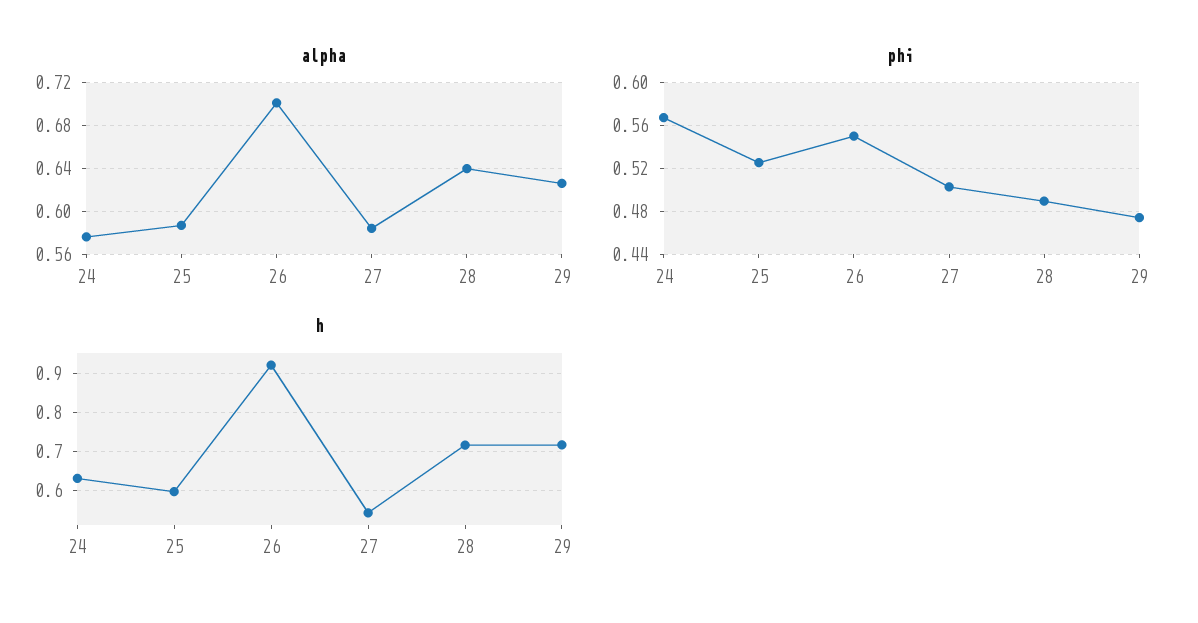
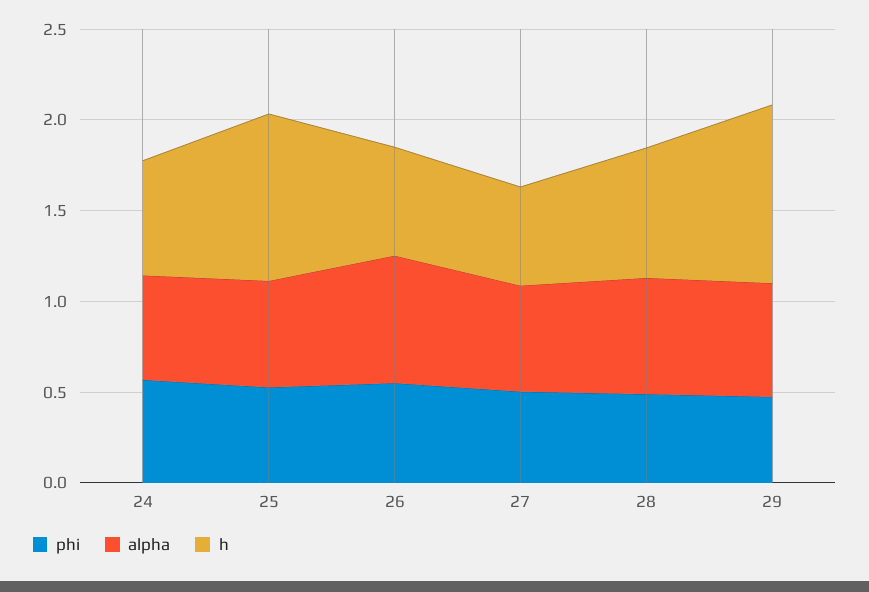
  {
    "alpha": {
      "24": 0.58,
      "25": 0.59,
      "26": 0.7,
      "27": 0.58,
      "28": 0.64,
      "29": 0.63
    },
    "phi": {
      "24": 0.57,
      "25": 0.53,
      "26": 0.55,
      "27": 0.5,
      "28": 0.49,
      "29": 0.47
    },
    "h": {
      "24": 0.64,
-     "25": 0.6,
+     "25": 0.9,
-     "26": 0.92,
+     "26": 0.6,
      "27": 0.54,
      "28": 0.72,
-     "29": 0.72
+     "29": 1
    }
  }

